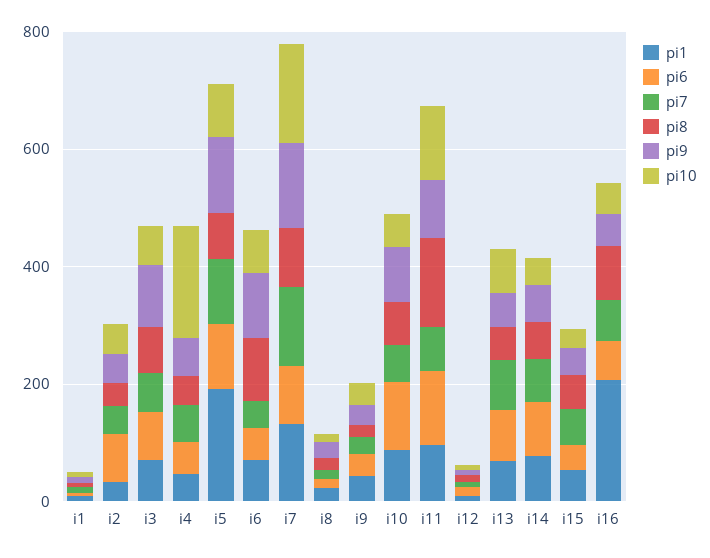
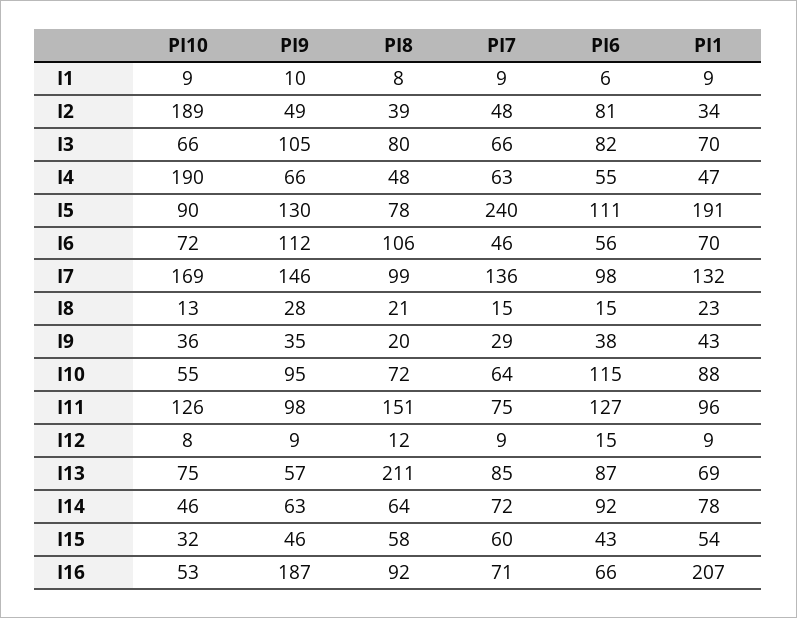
  {
    "pi1": {
      "i1": 9,
      "i2": 34,
      "i3": 70,
      "i4": 47,
      "i5": 191,
      "i6": 70,
      "i7": 132,
      "i8": 23,
      "i9": 43,
      "i10": 88,
      "i11": 96,
      "i12": 9,
      "i13": 69,
      "i14": 78,
      "i15": 54,
      "i16": 207
    },
    "pi6": {
      "i1": 6,
      "i2": 81,
      "i3": 82,
      "i4": 55,
      "i5": 111,
      "i6": 56,
      "i7": 98,
      "i8": 15,
      "i9": 38,
      "i10": 115,
      "i11": 127,
      "i12": 15,
      "i13": 87,
      "i14": 92,
      "i15": 43,
      "i16": 66
    },
    "pi7": {
      "i1": 9,
      "i2": 48,
      "i3": 66,
      "i4": 63,
-     "i5": 100,
+     "i5": 240,
      "i6": 46,
      "i7": 136,
      "i8": 15,
      "i9": 29,
      "i10": 64,
      "i11": 75,
      "i12": 9,
      "i13": 85,
      "i14": 72,
      "i15": 60,
      "i16": 71
    },
    "pi8": {
      "i1": 8,
      "i2": 39,
      "i3": 80,
      "i4": 48,
      "i5": 78,
      "i6": 106,
      "i7": 99,
      "i8": 21,
      "i9": 20,
      "i10": 72,
      "i11": 151,
      "i12": 12,
-     "i13": 50,
+     "i13": 211,
      "i14": 64,
      "i15": 58,
      "i16": 92
    },
    "pi9": {
      "i1": 10,
      "i2": 49,
      "i3": 105,
      "i4": 66,
      "i5": 130,
      "i6": 112,
      "i7": 146,
      "i8": 28,
      "i9": 35,
      "i10": 95,
      "i11": 98,
      "i12": 9,
      "i13": 57,
      "i14": 63,
      "i15": 46,
-     "i16": 50
+     "i16": 187
    },
    "pi10": {
      "i1": 9,
-     "i2": 50,
+     "i2": 189,
      "i3": 66,
      "i4": 190,
      "i5": 90,
      "i6": 72,
      "i7": 169,
      "i8": 13,
      "i9": 36,
      "i10": 55,
      "i11": 126,
      "i12": 8,
      "i13": 75,
      "i14": 46,
      "i15": 32,
      "i16": 53
    }
  }

